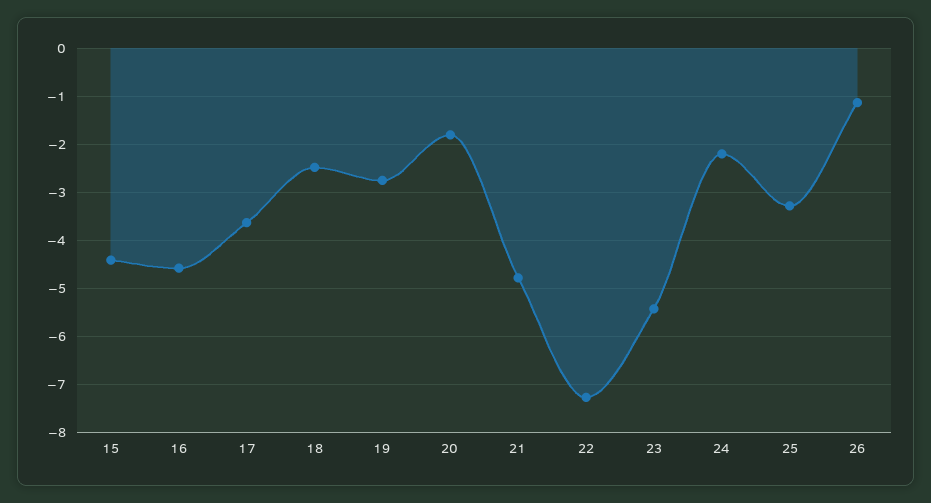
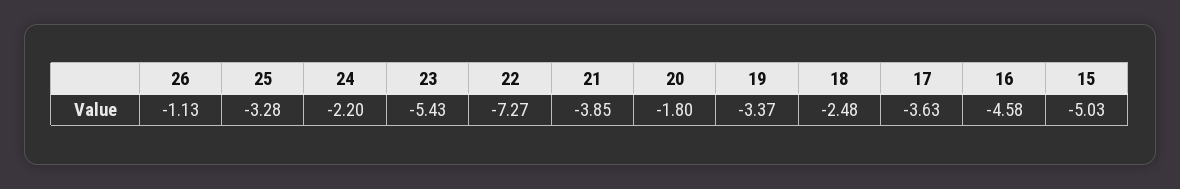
  {
-   "15": -4.4,
+   "15": -5.03,
    "16": -4.58,
    "17": -3.63,
    "18": -2.48,
-   "19": -2.8,
+   "19": -3.37,
    "20": -1.8,
-   "21": -4.8,
+   "21": -3.85,
    "22": -7.27,
    "23": -5.43,
    "24": -2.2,
    "25": -3.28,
    "26": -1.13
  }

